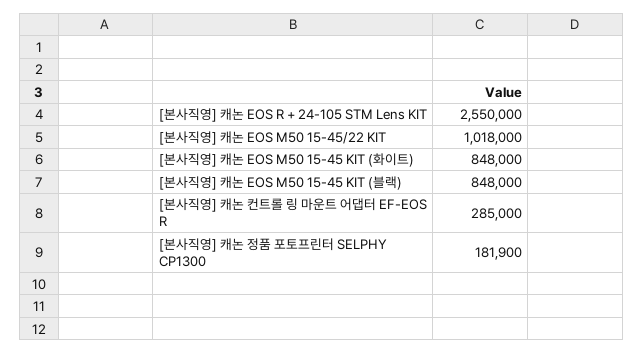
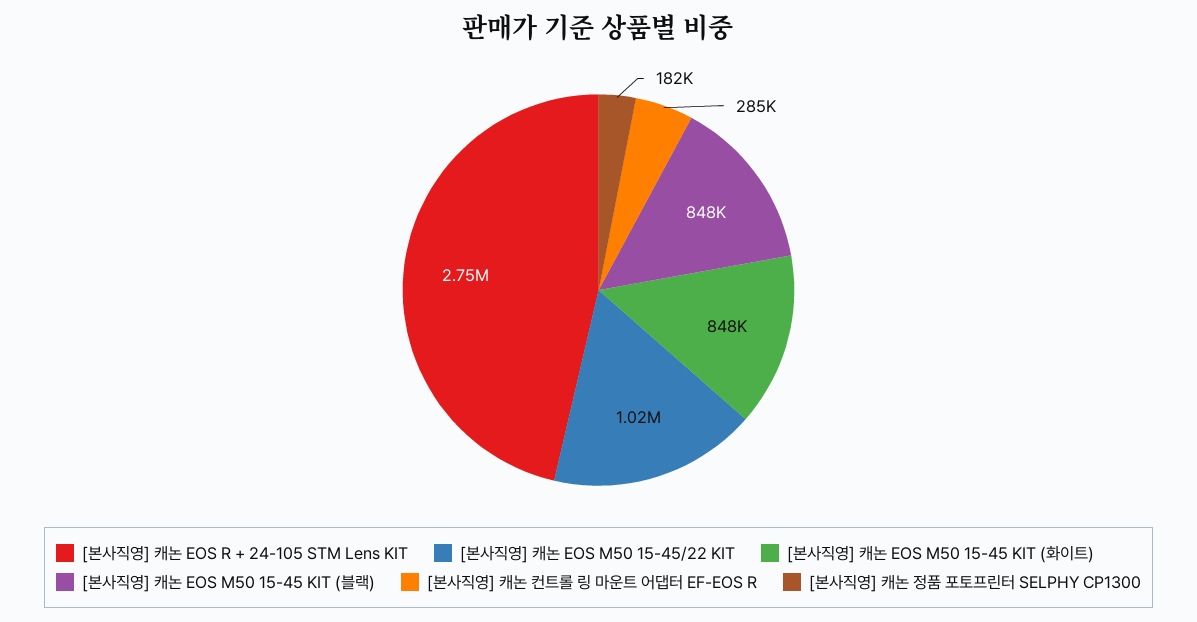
  {
-   "[본사직영] 캐논 EOS R + 24-105 STM Lens KIT": 2550000,
+   "[본사직영] 캐논 EOS R + 24-105 STM Lens KIT": 2750000,
    "[본사직영] 캐논 EOS M50 15-45/22 KIT": 1018000,
    "[본사직영] 캐논 EOS M50 15-45 KIT (화이트)": 848000,
    "[본사직영] 캐논 EOS M50 15-45 KIT (블랙)": 848000,
    "[본사직영] 캐논 컨트롤 링 마운트 어댑터 EF-EOS R": 285000,
    "[본사직영] 캐논 정품 포토프린터 SELPHY CP1300": 181900
  }

